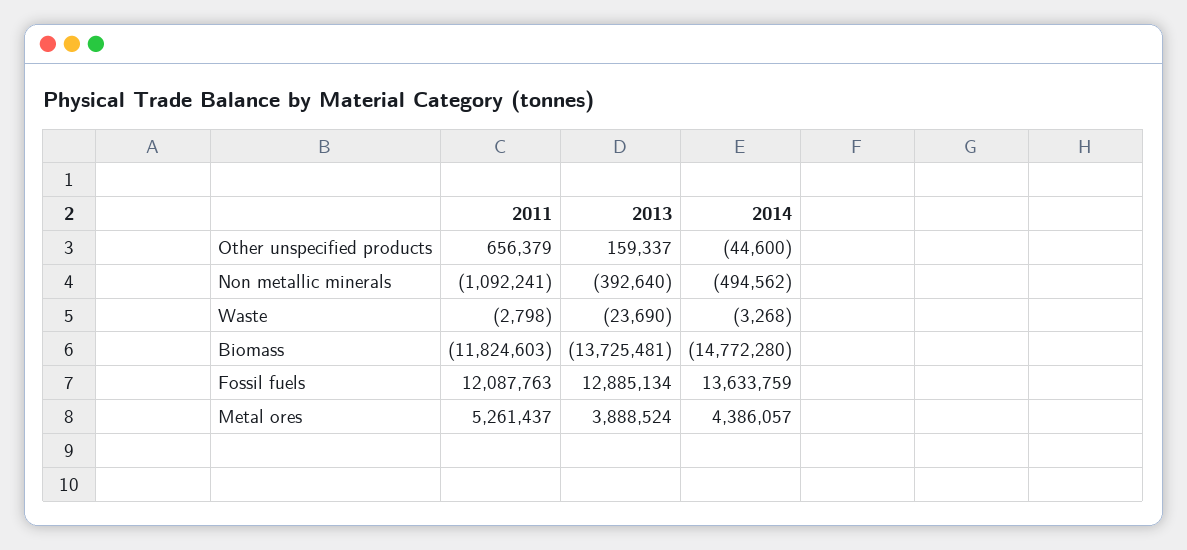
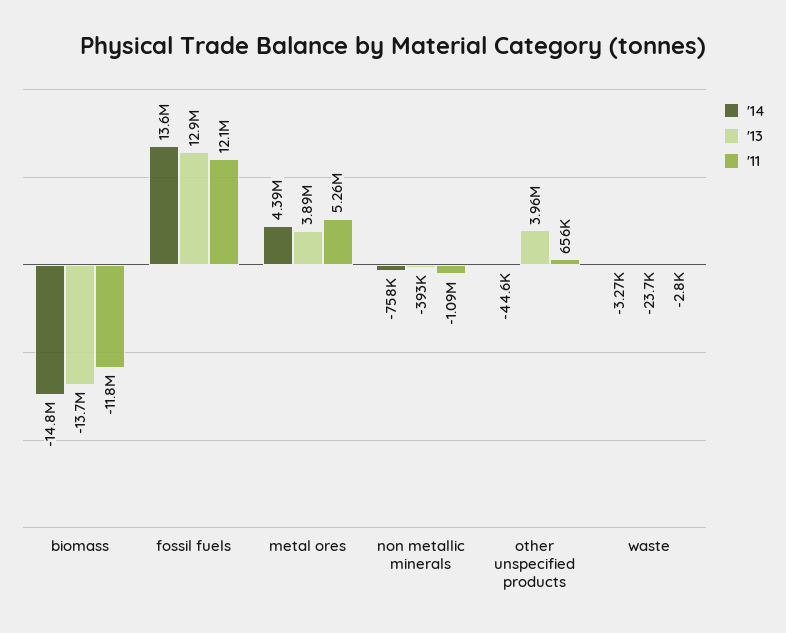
  {
    "2011": {
      "Other unspecified products": 656379,
      "Non metallic minerals": -1092241,
      "Waste": -2798,
      "Biomass": -11824603,
      "Fossil fuels": 12087763,
      "Metal ores": 5261437
    },
    "2013": {
-     "Other unspecified products": 159337,
+     "Other unspecified products": 3960000,
      "Non metallic minerals": -392640,
      "Waste": -23690,
      "Biomass": -13725481,
      "Fossil fuels": 12885134,
      "Metal ores": 3888524
    },
    "2014": {
      "Other unspecified products": -44600,
-     "Non metallic minerals": -494562,
+     "Non metallic minerals": -758000,
      "Waste": -3268,
      "Biomass": -14772280,
      "Fossil fuels": 13633759,
      "Metal ores": 4386057
    }
  }

